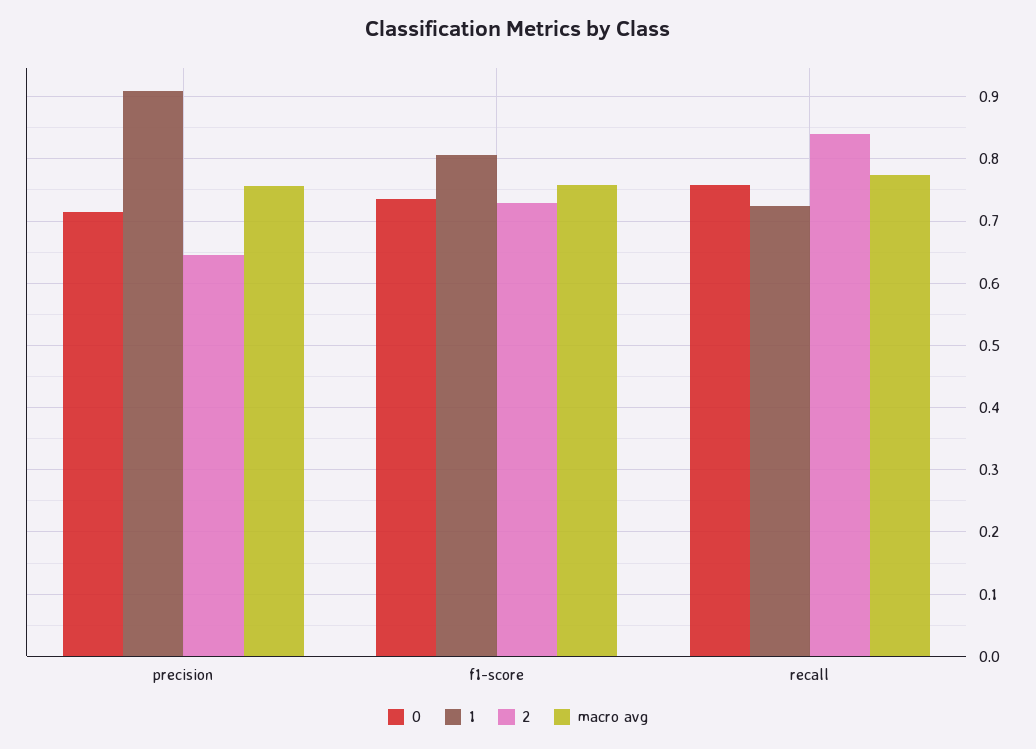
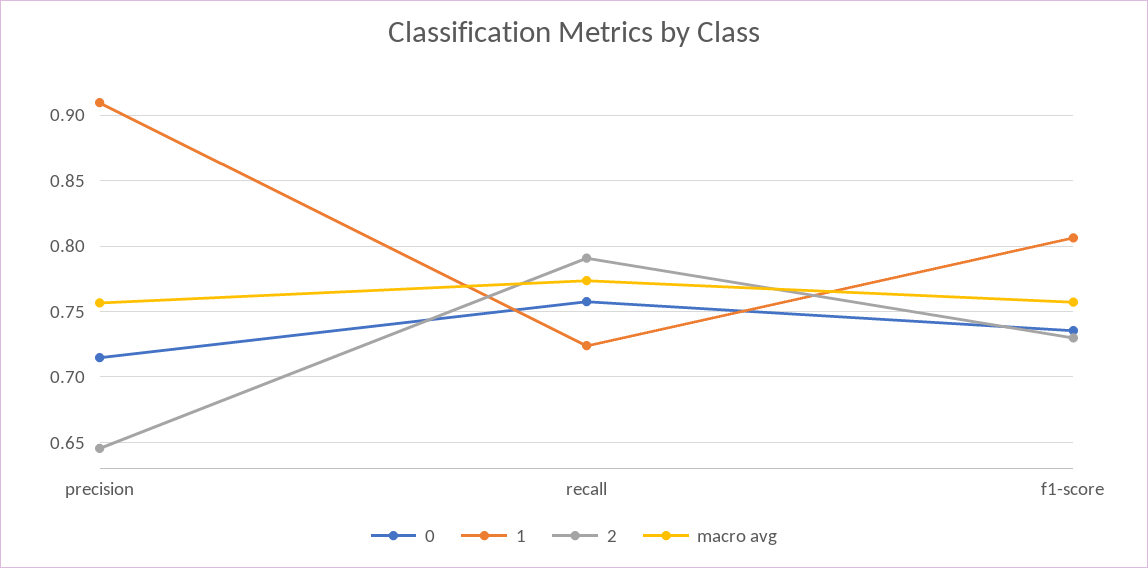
  {
    "0": {
      "precision": 0.715,
      "f1-score": 0.735,
      "recall": 0.76
    },
    "1": {
      "precision": 0.91,
      "f1-score": 0.805,
      "recall": 0.725
    },
    "2": {
      "precision": 0.645,
      "f1-score": 0.73,
-     "recall": 0.84
+     "recall": 0.79
    },
    "macro avg": {
      "precision": 0.755,
      "f1-score": 0.755,
      "recall": 0.775
    }
  }

